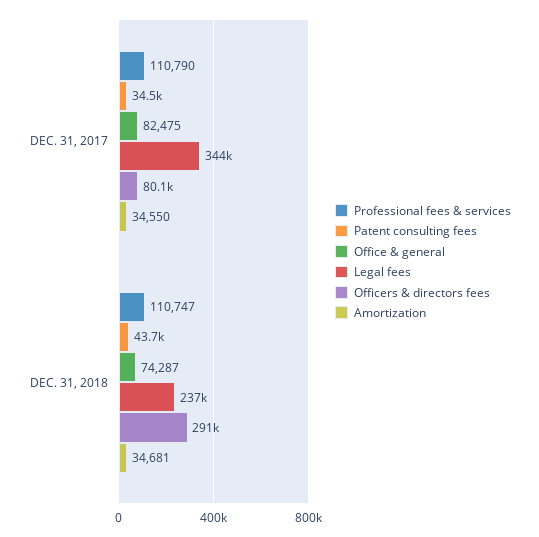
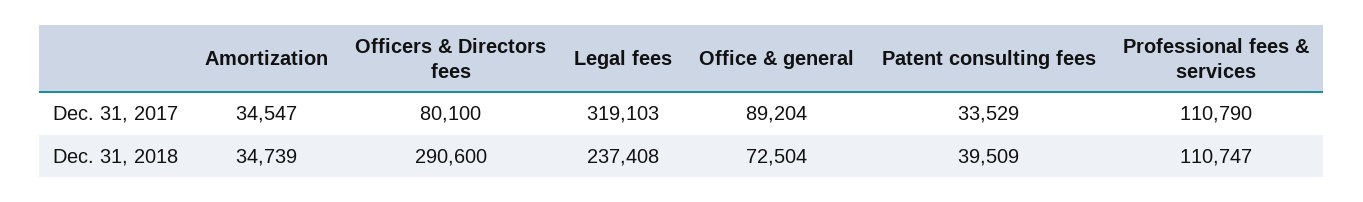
  {
    "Professional fees & services": {
      "DEC. 31, 2017": 110790,
      "DEC. 31, 2018": 110747
    },
    "Patent consulting fees": {
-     "DEC. 31, 2017": 34500,
+     "DEC. 31, 2017": 33529,
-     "DEC. 31, 2018": 43700
+     "DEC. 31, 2018": 39509
    },
    "Office & general": {
-     "DEC. 31, 2017": 82475,
+     "DEC. 31, 2017": 89204,
-     "DEC. 31, 2018": 74287
+     "DEC. 31, 2018": 72504
    },
    "Legal fees": {
-     "DEC. 31, 2017": 344000,
+     "DEC. 31, 2017": 319103,
      "DEC. 31, 2018": 237408
    },
    "Officers & directors fees": {
      "DEC. 31, 2017": 80100,
      "DEC. 31, 2018": 290600
    },
    "Amortization": {
-     "DEC. 31, 2017": 34550,
+     "DEC. 31, 2017": 34547,
-     "DEC. 31, 2018": 34681
+     "DEC. 31, 2018": 34739
    }
  }

